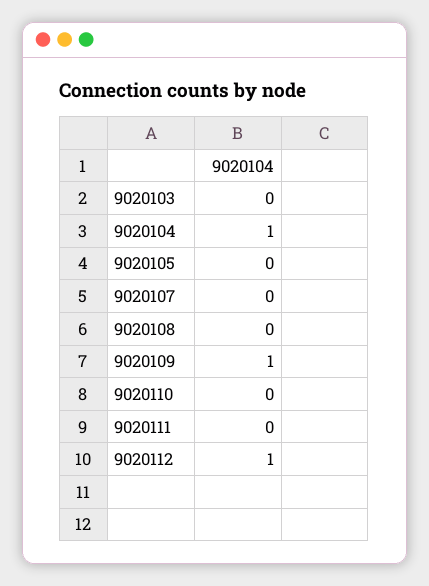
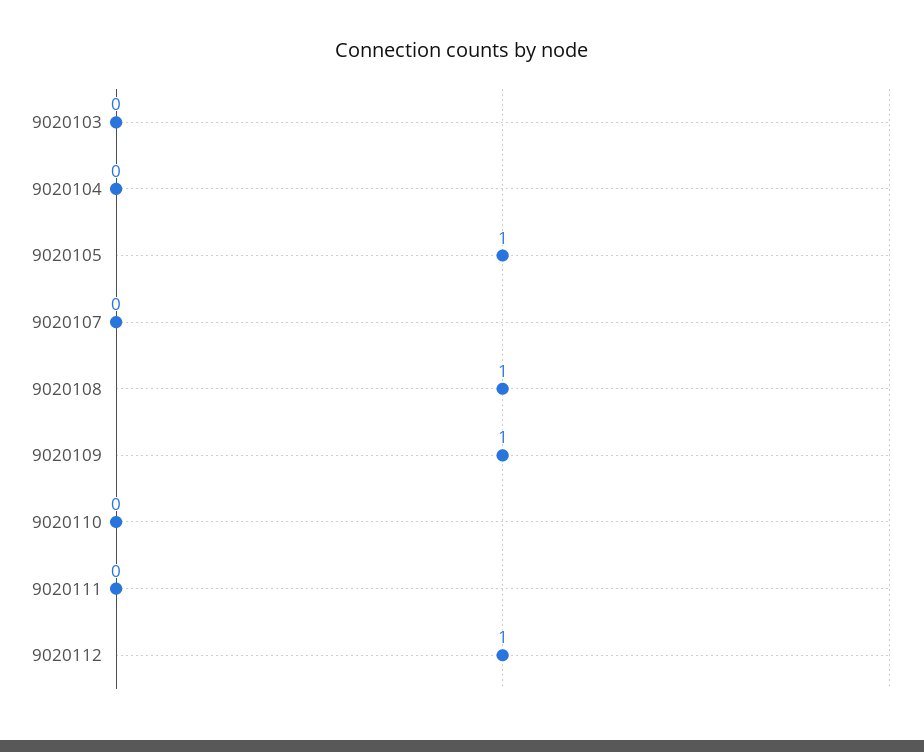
  {
    "9020103": 0,
-   "9020104": 1,
+   "9020104": 0,
-   "9020105": 0,
+   "9020105": 1,
    "9020107": 0,
-   "9020108": 0,
+   "9020108": 1,
    "9020109": 1,
    "9020110": 0,
    "9020111": 0,
    "9020112": 1
  }

